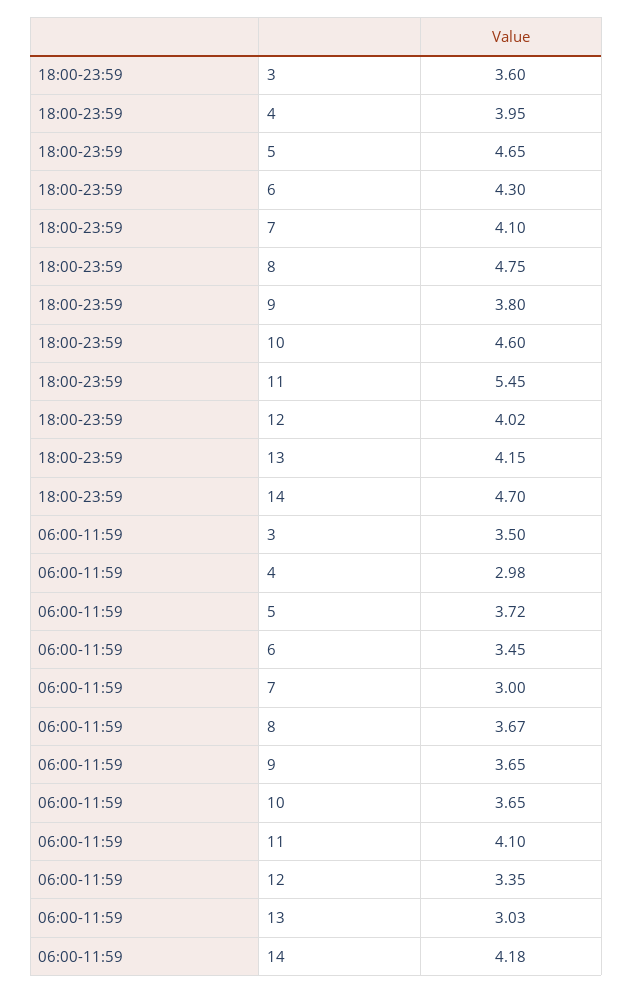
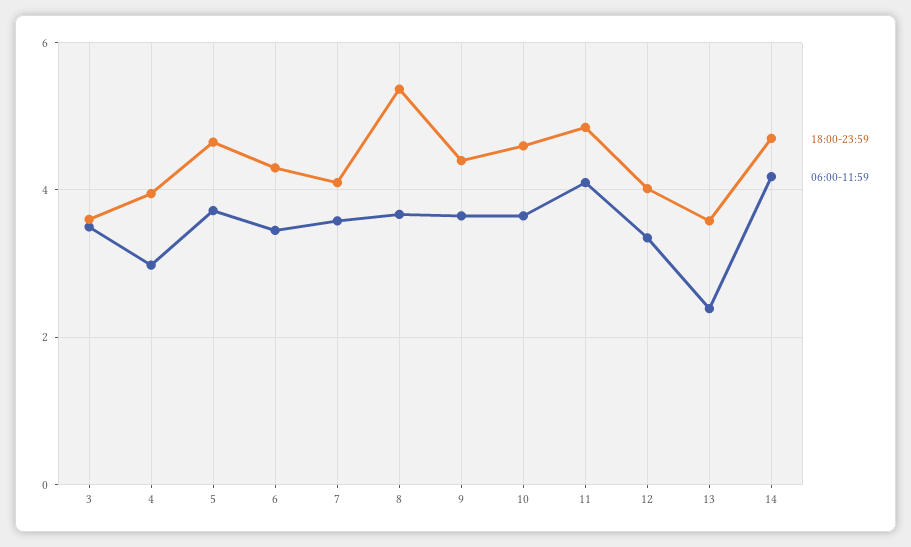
  {
    "18:00-23:59": {
      "3": 3.6,
      "4": 3.95,
      "5": 4.65,
      "6": 4.3,
      "7": 4.1,
-     "8": 4.75,
+     "8": 5.4,
-     "9": 3.8,
+     "9": 4.4,
      "10": 4.6,
-     "11": 5.45,
+     "11": 4.8,
      "12": 4.02,
-     "13": 4.15,
+     "13": 3.6,
      "14": 4.7
    },
    "06:00-11:59": {
      "3": 3.5,
      "4": 2.98,
      "5": 3.72,
      "6": 3.45,
-     "7": 3,
+     "7": 3.6,
      "8": 3.67,
      "9": 3.65,
      "10": 3.65,
      "11": 4.1,
      "12": 3.35,
-     "13": 3.03,
+     "13": 2.4,
      "14": 4.18
    }
  }

